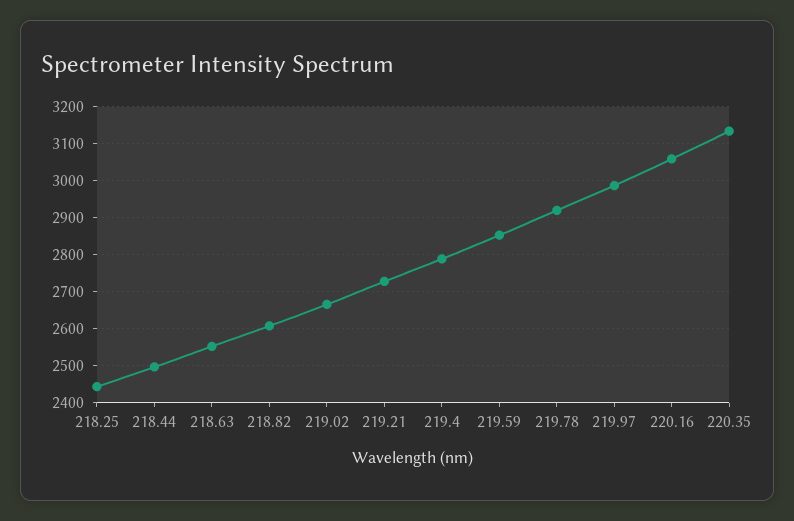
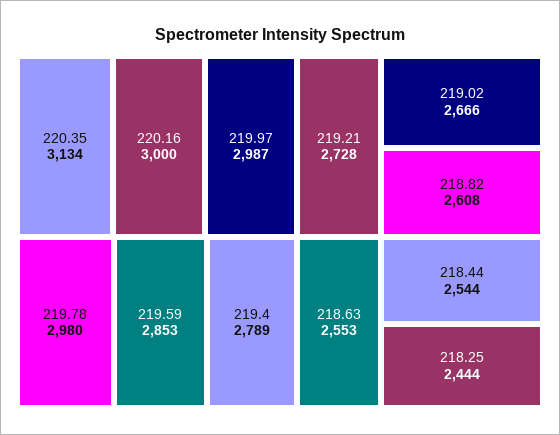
  {
    "218.25": 2444,
-   "218.44": 2500,
+   "218.44": 2544,
    "218.63": 2553,
    "218.82": 2608,
    "219.02": 2666,
    "219.21": 2728,
    "219.4": 2789,
    "219.59": 2853,
-   "219.78": 2920,
+   "219.78": 2980,
    "219.97": 2987,
-   "220.16": 3060,
+   "220.16": 3000,
    "220.35": 3134
  }

